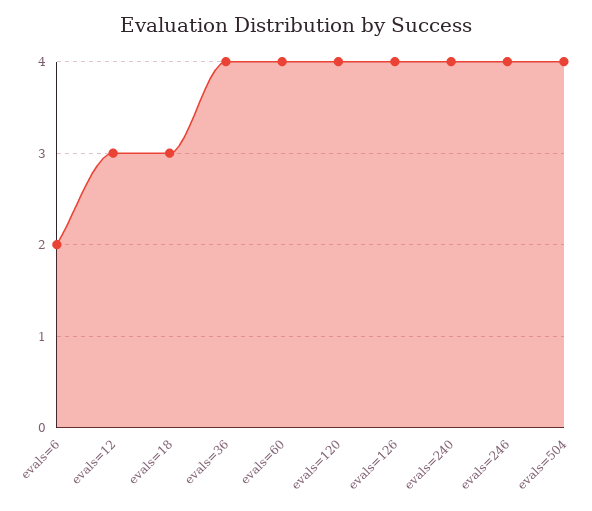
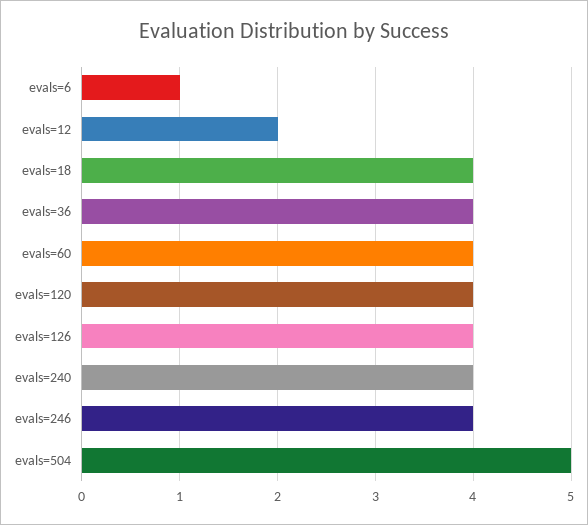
  {
-   "evals=6": 2,
+   "evals=6": 1,
-   "evals=12": 3,
+   "evals=12": 2,
-   "evals=18": 3,
+   "evals=18": 4,
    "evals=36": 4,
    "evals=60": 4,
    "evals=120": 4,
    "evals=126": 4,
    "evals=240": 4,
    "evals=246": 4,
-   "evals=504": 4
+   "evals=504": 5
  }

